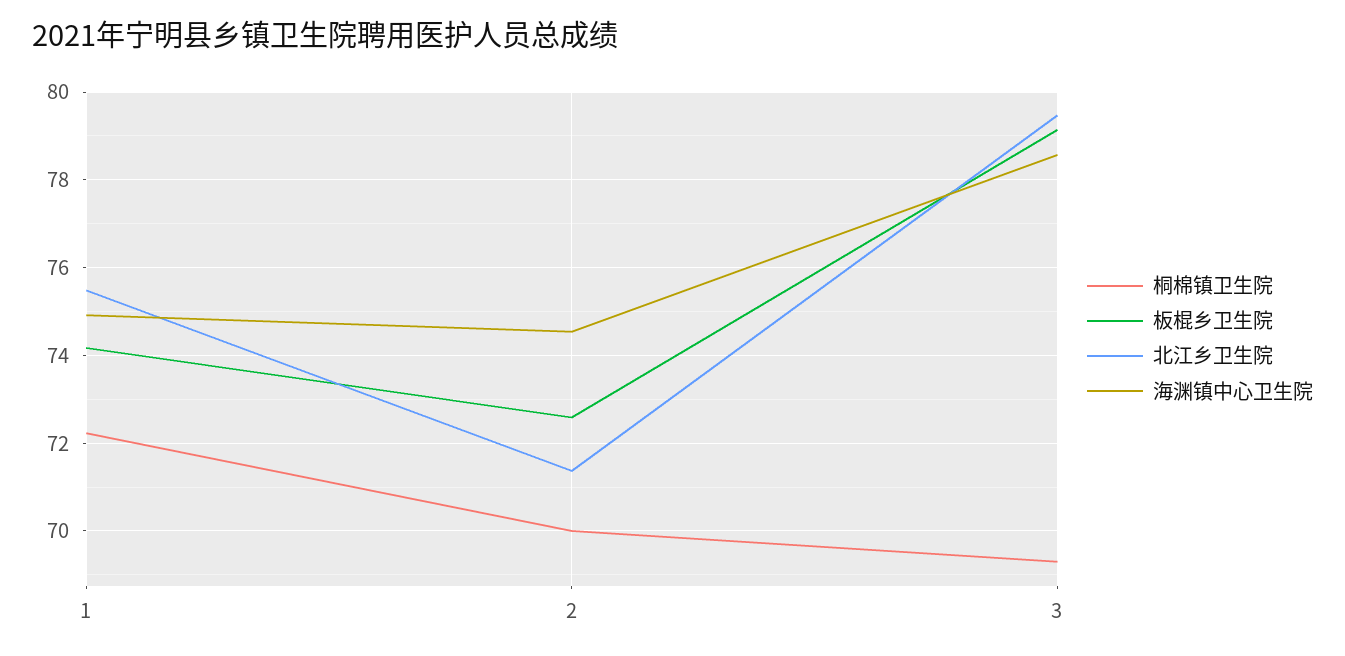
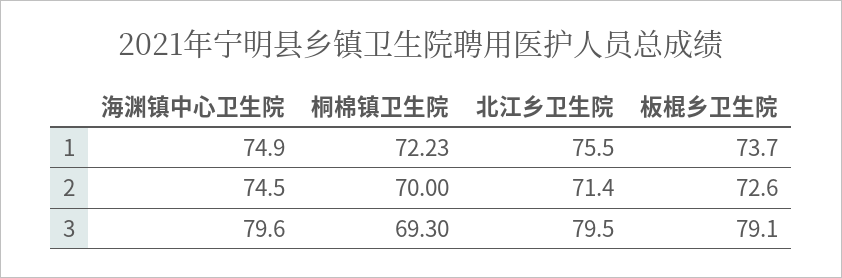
  {
    "桐棉镇卫生院": {
      "1": 72.23,
      "2": 70,
      "3": 69.3
    },
    "板棍乡卫生院": {
-     "1": 74.2,
+     "1": 73.7,
      "2": 72.6,
      "3": 79.1
    },
    "北江乡卫生院": {
      "1": 75.5,
      "2": 71.4,
      "3": 79.5
    },
    "海渊镇中心卫生院": {
      "1": 74.9,
      "2": 74.5,
-     "3": 78.6
+     "3": 79.6
    }
  }

